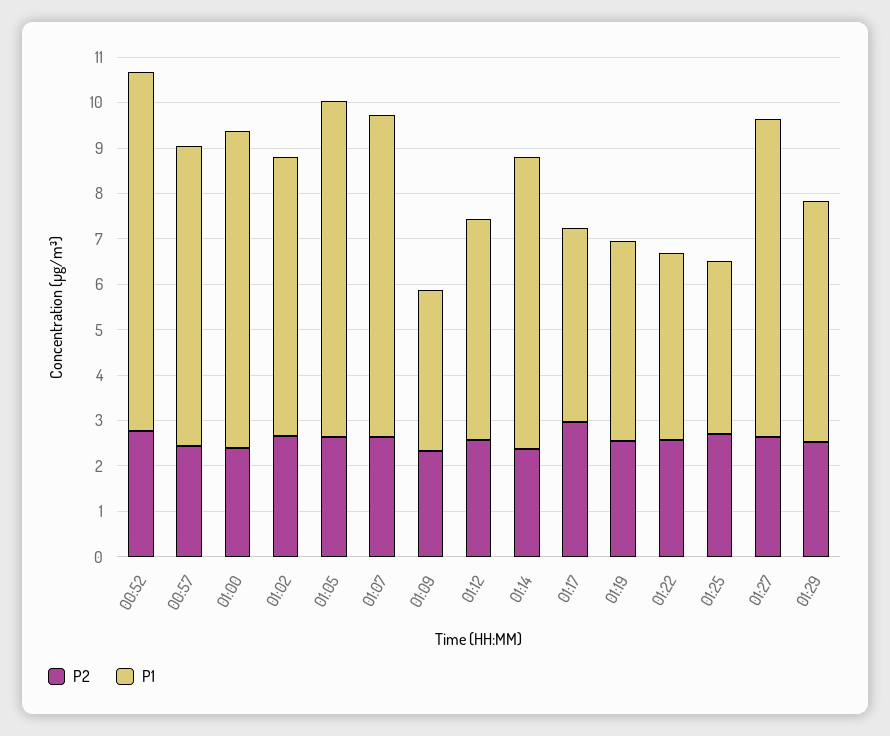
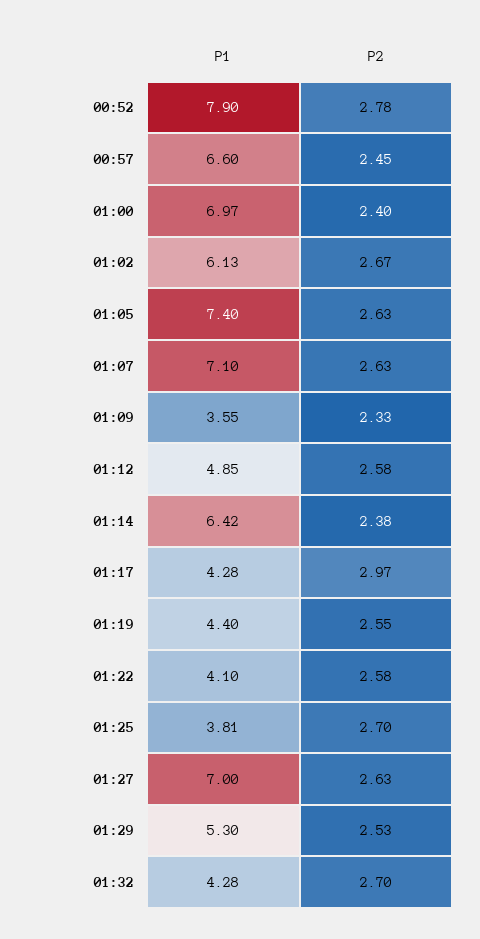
  {
    "P2": {
      "00:52": 2.78,
      "00:57": 2.45,
      "01:00": 2.4,
      "01:02": 2.67,
      "01:05": 2.63,
      "01:07": 2.63,
      "01:09": 2.33,
      "01:12": 2.58,
      "01:14": 2.38,
      "01:17": 2.97,
      "01:19": 2.55,
      "01:22": 2.58,
      "01:25": 2.7,
      "01:27": 2.63,
-     "01:29": 2.53
+     "01:29": 2.53,
+     "01:32": 2.7
    },
    "P1": {
      "00:52": 7.9,
      "00:57": 6.6,
      "01:00": 6.97,
      "01:02": 6.13,
      "01:05": 7.4,
      "01:07": 7.1,
      "01:09": 3.55,
      "01:12": 4.85,
      "01:14": 6.42,
      "01:17": 4.28,
      "01:19": 4.4,
      "01:22": 4.1,
      "01:25": 3.81,
      "01:27": 7,
-     "01:29": 5.3
+     "01:29": 5.3,
+     "01:32": 4.28
    }
  }

